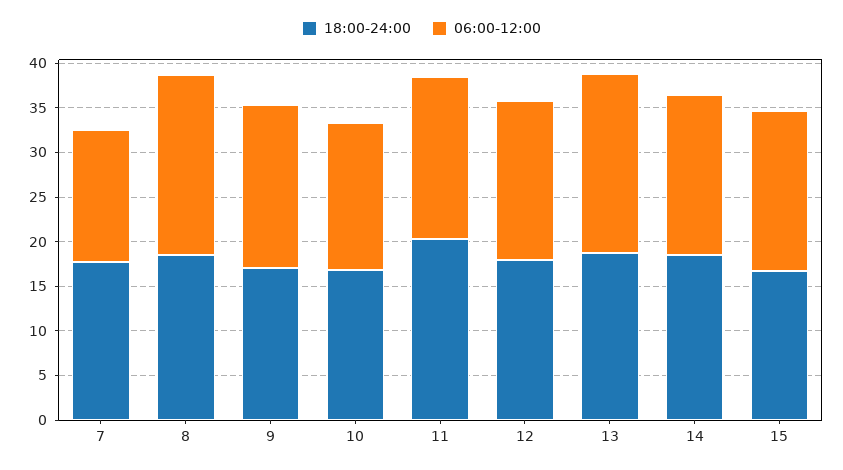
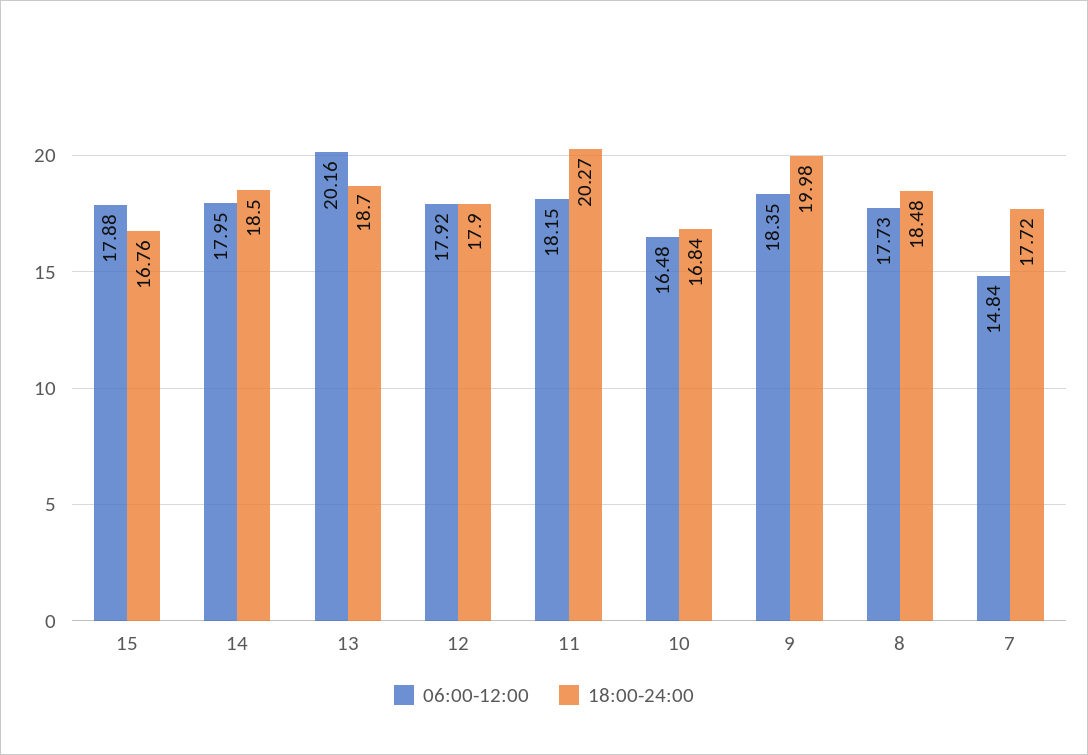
  {
    "18:00-24:00": {
      "7": 17.72,
      "8": 18.48,
-     "9": 17,
+     "9": 19.98,
      "10": 16.84,
      "11": 20.27,
      "12": 17.9,
      "13": 18.7,
      "14": 18.5,
      "15": 16.76
    },
    "06:00-12:00": {
      "7": 14.84,
-     "8": 20,
+     "8": 17.73,
      "9": 18.35,
      "10": 16.48,
      "11": 18.15,
      "12": 17.92,
      "13": 20.16,
      "14": 17.95,
      "15": 17.88
    }
  }

